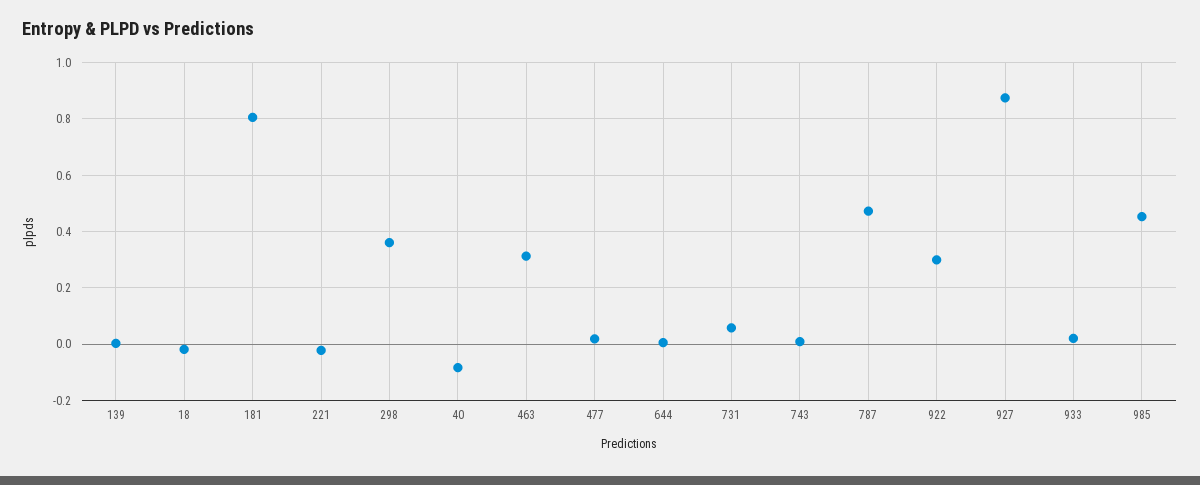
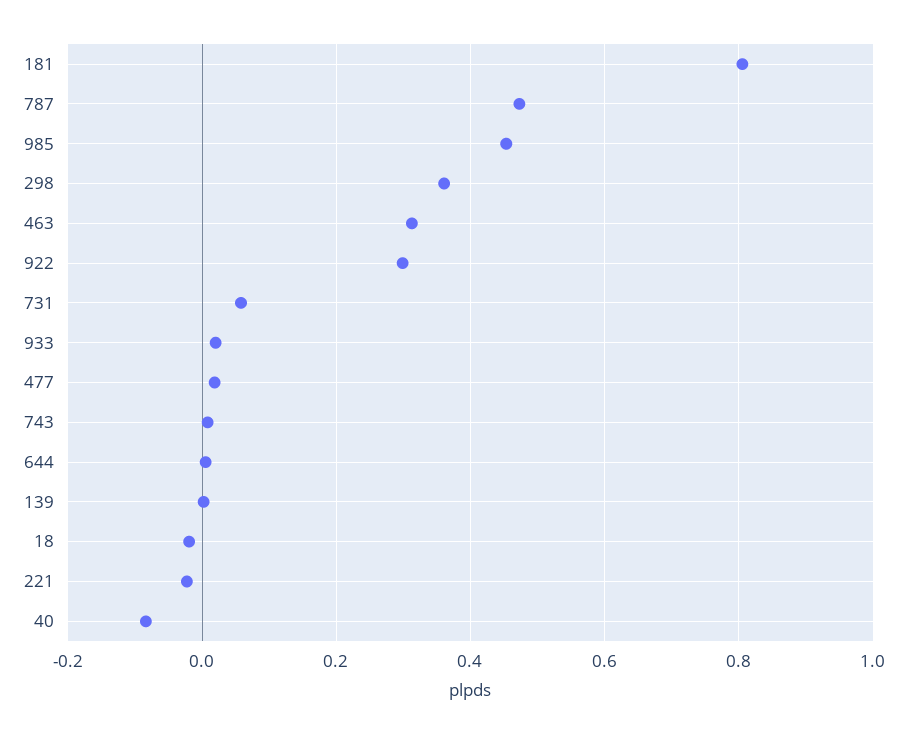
  {
    "139": 0,
    "18": -0.02,
    "181": 0.8,
    "221": -0.02,
    "298": 0.36,
    "40": -0.08,
    "463": 0.32,
    "477": 0.02,
    "644": 0,
    "731": 0.06,
    "743": 0,
    "787": 0.48,
    "922": 0.3,
-   "927": 0.875,
    "933": 0.02,
    "985": 0.46
  }

